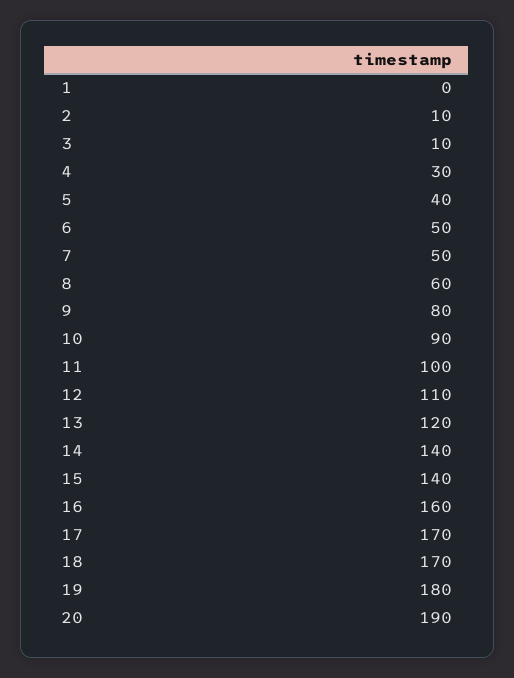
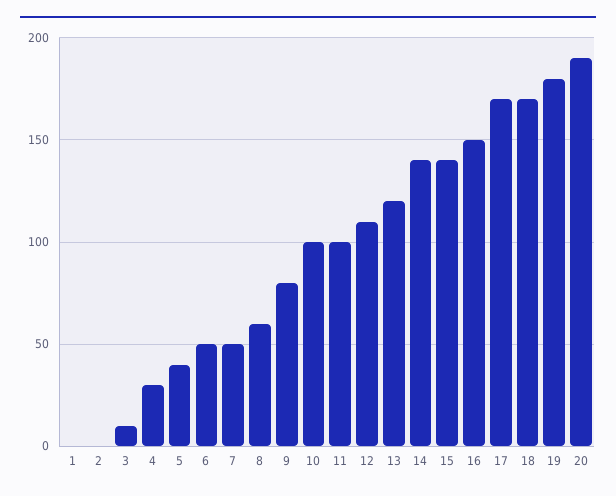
  {
    "1": 0,
-   "2": 10,
+   "2": 0,
    "3": 10,
    "4": 30,
    "5": 40,
    "6": 50,
    "7": 50,
    "8": 60,
    "9": 80,
-   "10": 90,
+   "10": 100,
    "11": 100,
    "12": 110,
    "13": 120,
    "14": 140,
    "15": 140,
-   "16": 160,
+   "16": 150,
    "17": 170,
    "18": 170,
    "19": 180,
    "20": 190
  }

